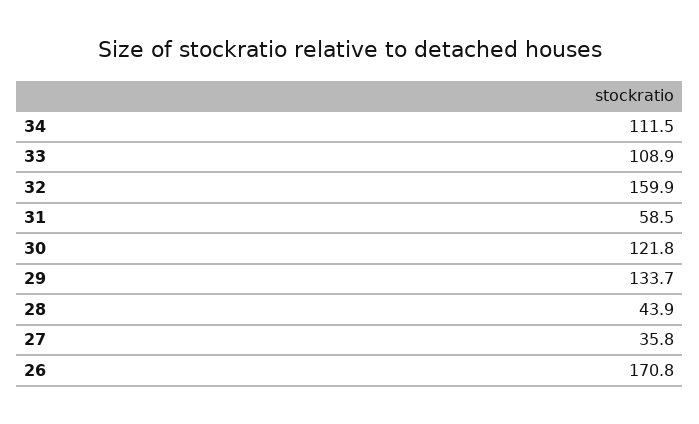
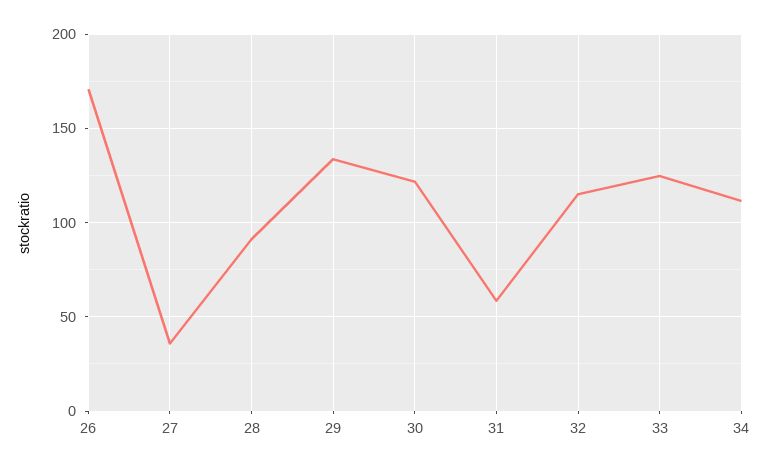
  {
    "34": 111.5,
-   "33": 108.9,
+   "33": 125,
-   "32": 159.9,
+   "32": 115,
    "31": 58.5,
    "30": 121.8,
    "29": 133.7,
-   "28": 43.9,
+   "28": 90,
    "27": 35.8,
    "26": 170.8
  }

